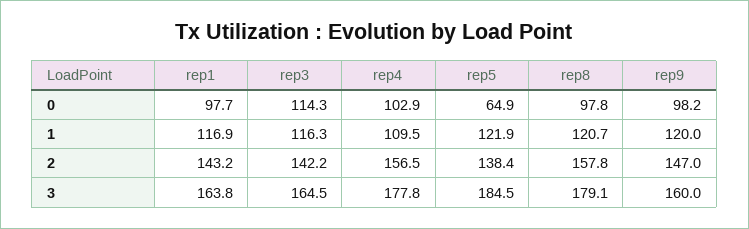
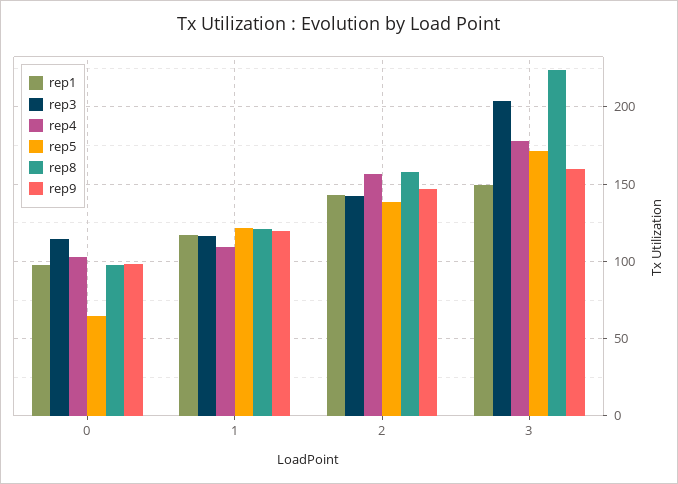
  {
    "rep1": {
      "0": 97.7,
      "1": 116.9,
      "2": 143.2,
-     "3": 163.8
+     "3": 150
    },
    "rep3": {
      "0": 114.3,
      "1": 116.3,
      "2": 142.2,
-     "3": 164.5
+     "3": 205
    },
    "rep4": {
      "0": 102.9,
      "1": 109.5,
      "2": 156.5,
      "3": 177.8
    },
    "rep5": {
      "0": 64.9,
      "1": 121.9,
      "2": 138.4,
-     "3": 184.5
+     "3": 170
    },
    "rep8": {
      "0": 97.8,
      "1": 120.7,
      "2": 157.8,
-     "3": 179.1
+     "3": 225
    },
    "rep9": {
      "0": 98.2,
      "1": 120,
      "2": 147,
      "3": 160
    }
  }

